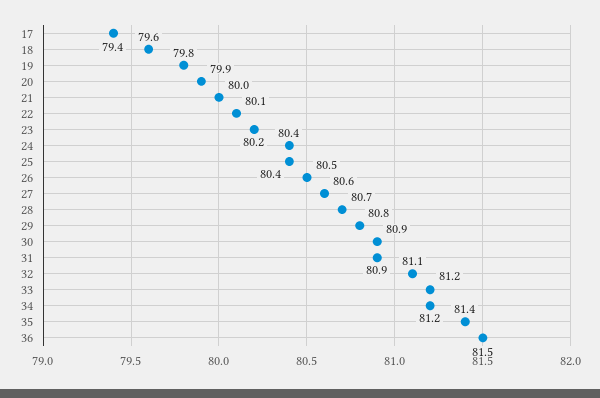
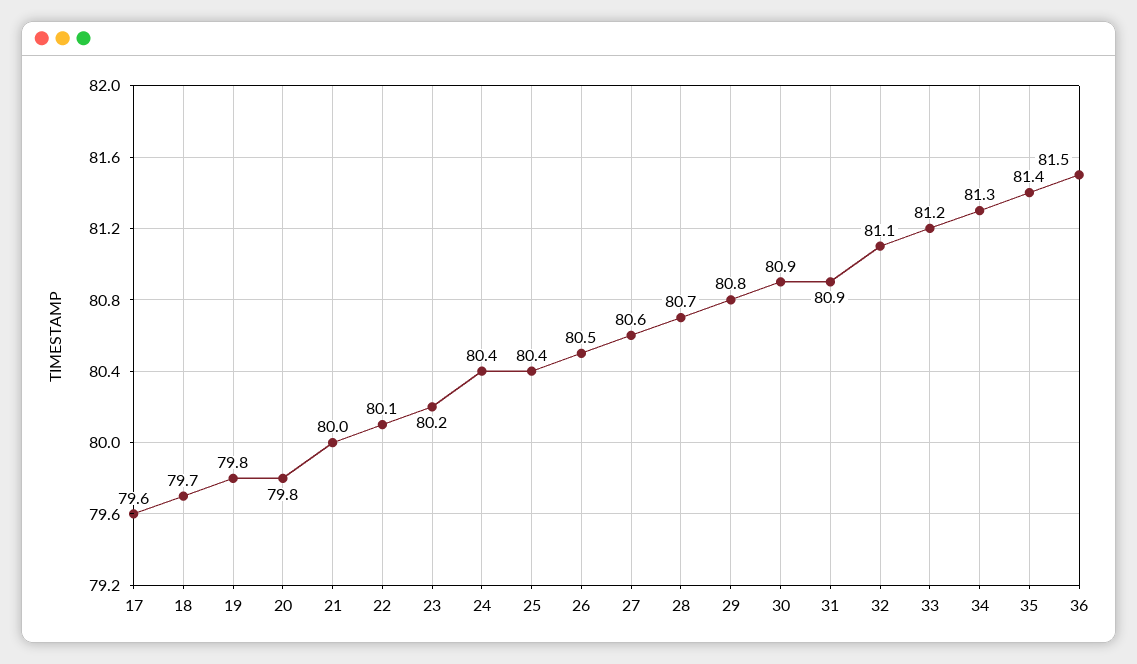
  {
-   "17": 79.4,
+   "17": 79.6,
-   "18": 79.6,
+   "18": 79.7,
    "19": 79.8,
-   "20": 79.9,
+   "20": 79.8,
    "21": 80,
    "22": 80.1,
    "23": 80.2,
    "24": 80.4,
    "25": 80.4,
    "26": 80.5,
    "27": 80.6,
    "28": 80.7,
    "29": 80.8,
    "30": 80.9,
    "31": 80.9,
    "32": 81.1,
    "33": 81.2,
-   "34": 81.2,
+   "34": 81.3,
    "35": 81.4,
    "36": 81.5
  }

